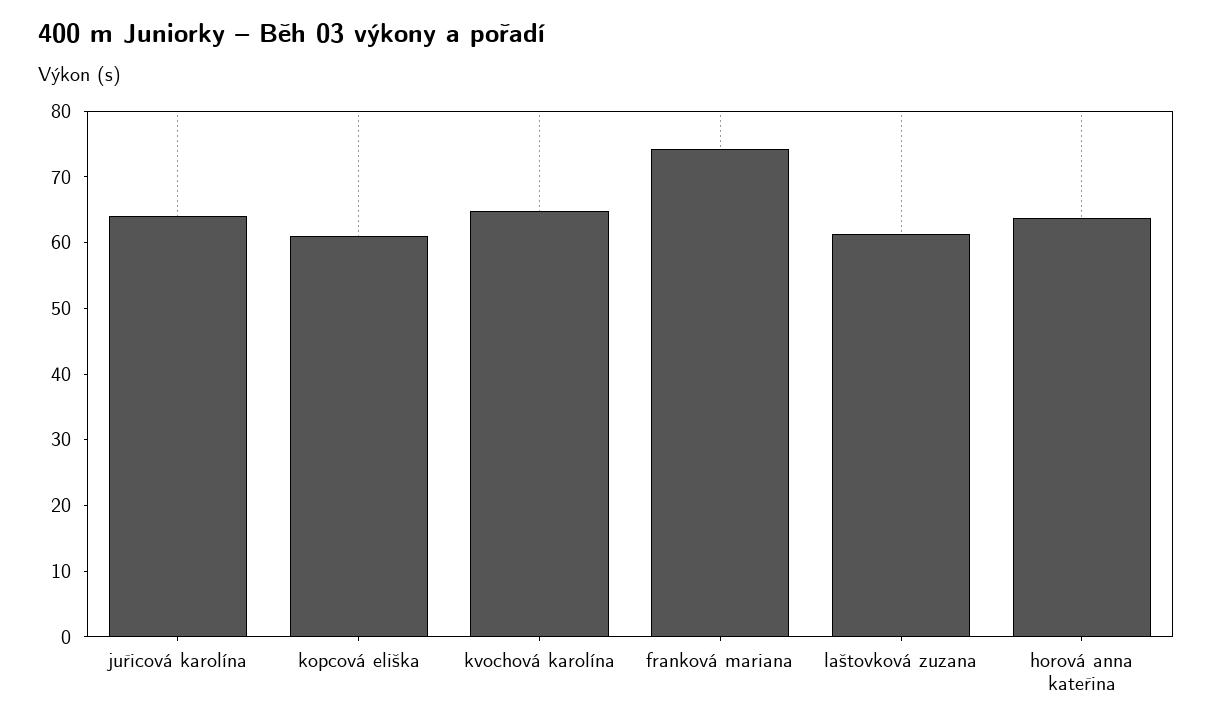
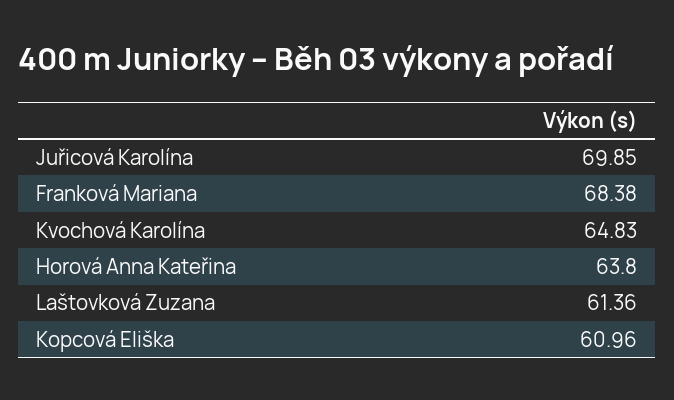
  {
-   "juřicová karolína": 64,
+   "juřicová karolína": 69.85,
    "kopcová eliška": 60.96,
    "kvochová karolína": 64.83,
-   "franková mariana": 74,
+   "franková mariana": 68.38,
    "laštovková zuzana": 61.36,
    "horová anna kateřina": 63.8
  }

